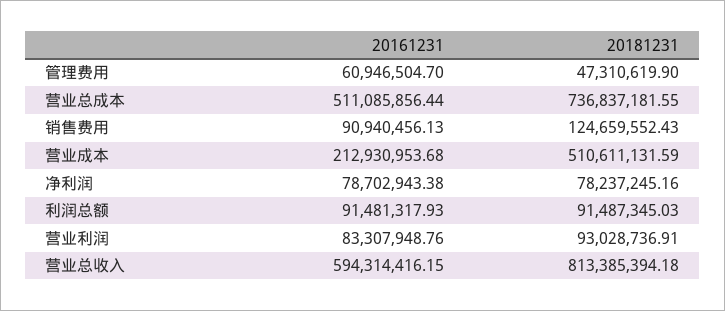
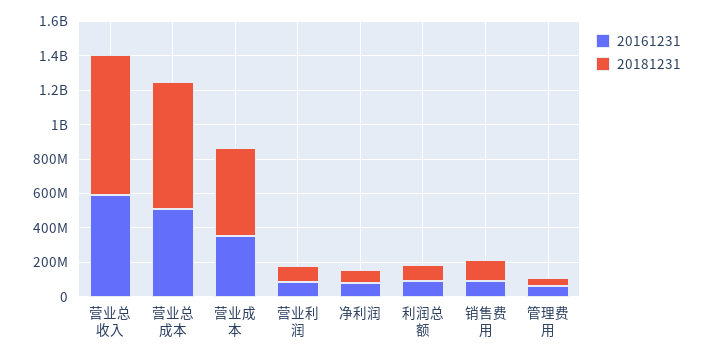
  {
    "20161231": {
      "管理费用": 60946504.7,
      "营业总成本": 511085856.44,
      "销售费用": 90940456.13,
-     "营业成本": 212930953.68,
+     "营业成本": 350000000,
      "净利润": 78702943.38,
      "利润总额": 91481317.93,
      "营业利润": 83307948.76,
      "营业总收入": 594314416.15
    },
    "20181231": {
      "管理费用": 47310619.9,
      "营业总成本": 736837181.55,
      "销售费用": 124659552.43,
      "营业成本": 510611131.59,
      "净利润": 78237245.16,
      "利润总额": 91487345.03,
      "营业利润": 93028736.91,
      "营业总收入": 813385394.18
    }
  }

